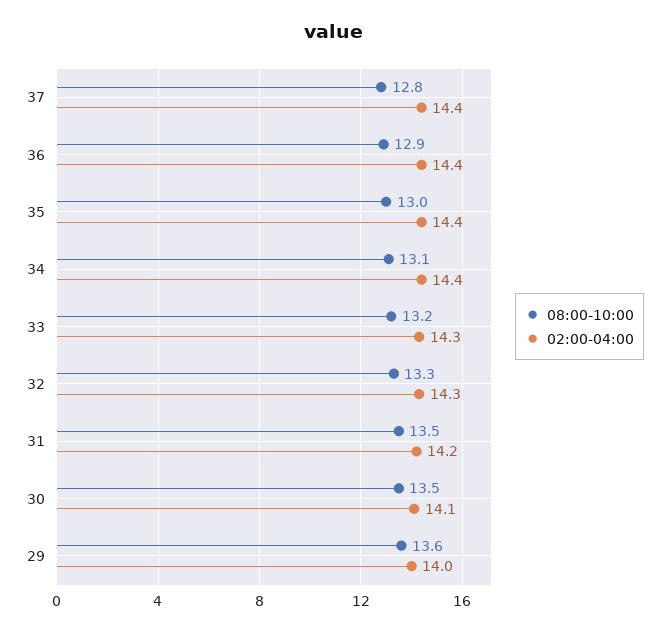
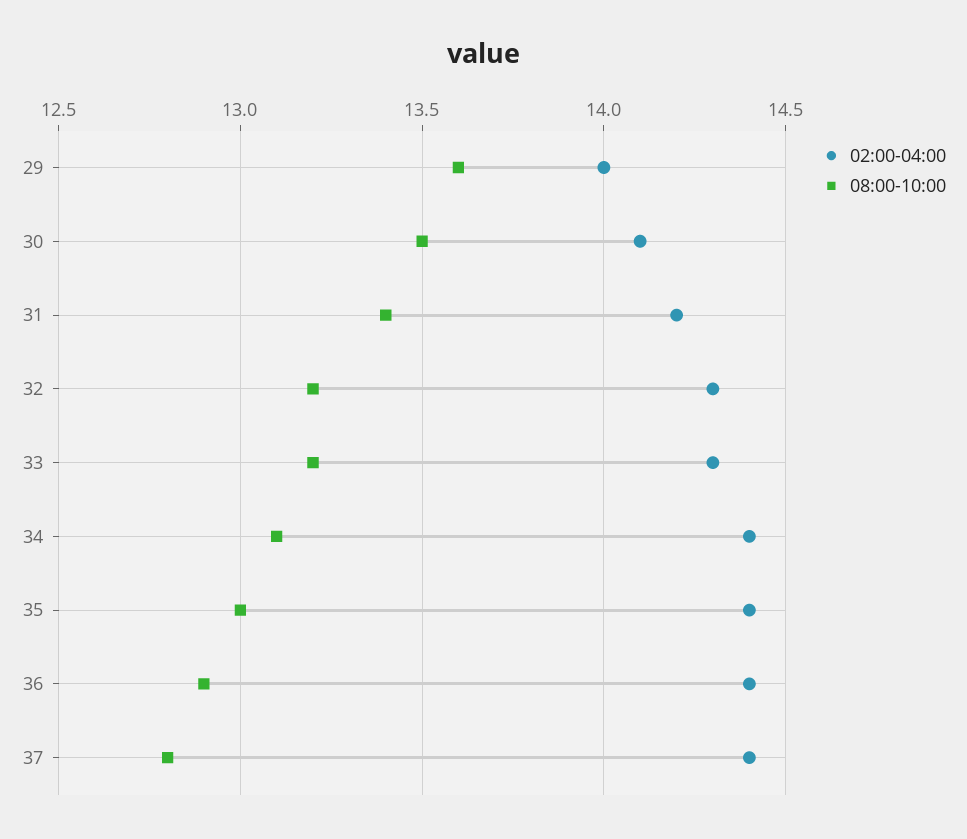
  {
    "08:00-10:00": {
      "37": 12.8,
      "36": 12.9,
      "35": 13,
      "34": 13.1,
      "33": 13.2,
-     "32": 13.3,
+     "32": 13.2,
-     "31": 13.5,
+     "31": 13.4,
      "30": 13.5,
      "29": 13.6
    },
    "02:00-04:00": {
      "37": 14.4,
      "36": 14.4,
      "35": 14.4,
      "34": 14.4,
      "33": 14.3,
      "32": 14.3,
      "31": 14.2,
      "30": 14.1,
      "29": 14
    }
  }

